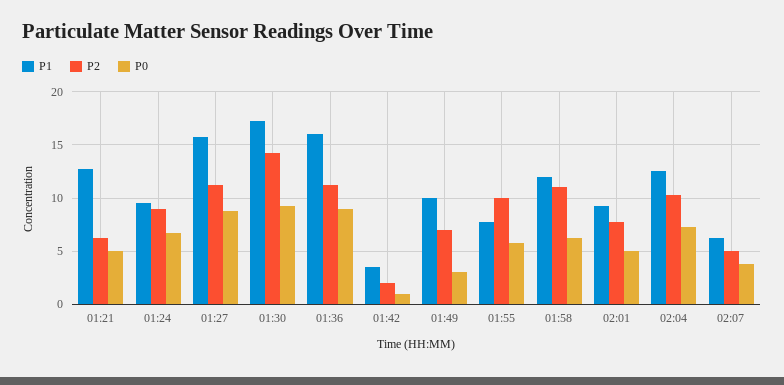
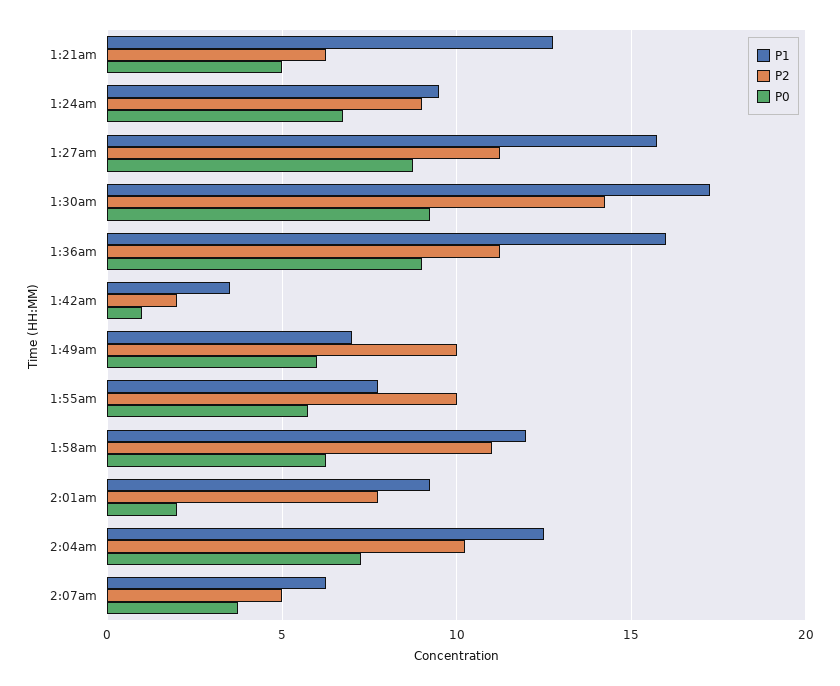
  {
    "P1": {
      "01:21": 13,
      "01:24": 9.5,
      "01:27": 16,
      "01:30": 17.5,
      "01:36": 16,
      "01:42": 3.5,
-     "01:49": 10,
+     "01:49": 7,
      "01:55": 8,
      "01:58": 12,
      "02:01": 9.5,
      "02:04": 12.5,
      "02:07": 6.5
    },
    "P2": {
      "01:21": 6.5,
      "01:24": 9,
      "01:27": 11.5,
      "01:30": 14.5,
      "01:36": 11.5,
      "01:42": 2,
-     "01:49": 7,
+     "01:49": 10,
      "01:55": 10,
      "01:58": 11,
      "02:01": 8,
      "02:04": 10.5,
      "02:07": 5
    },
    "P0": {
      "01:21": 5,
      "01:24": 7,
      "01:27": 9,
      "01:30": 9.5,
      "01:36": 9,
      "01:42": 1,
-     "01:49": 3,
+     "01:49": 6,
      "01:55": 6,
      "01:58": 6.5,
-     "02:01": 5,
+     "02:01": 2,
      "02:04": 7.5,
      "02:07": 4
    }
  }

